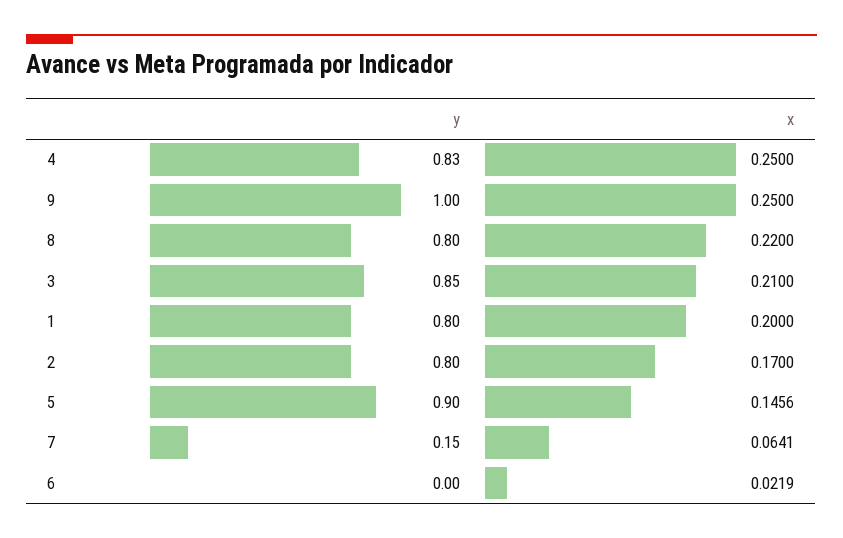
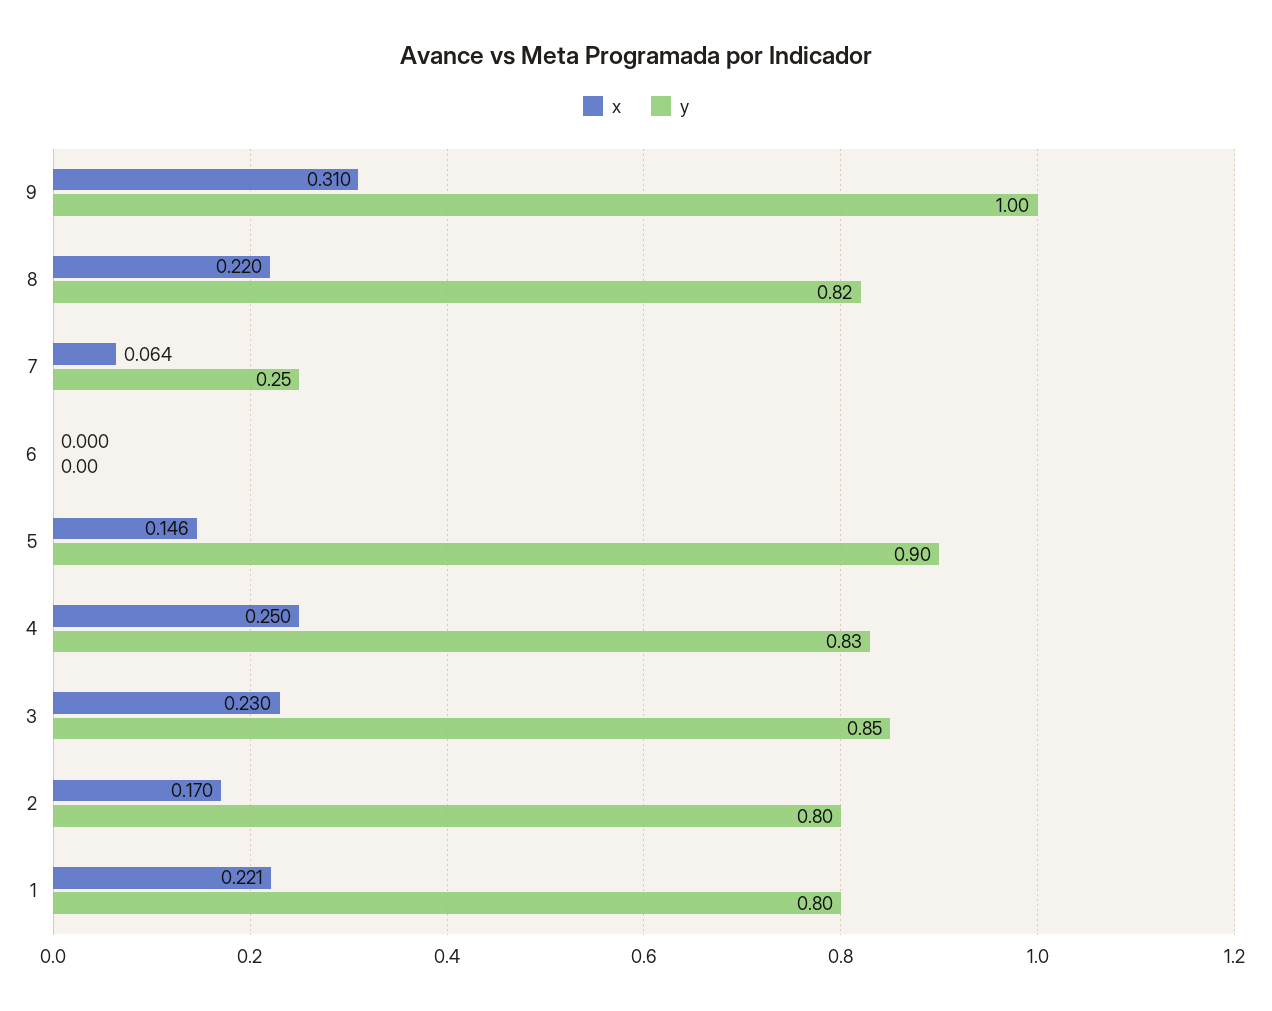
  {
    "y": {
      "4": 0.83,
      "9": 1,
-     "8": 0.8,
+     "8": 0.82,
      "3": 0.85,
      "1": 0.8,
      "2": 0.8,
      "5": 0.9,
-     "7": 0.15,
+     "7": 0.25,
      "6": 0
    },
    "x": {
      "4": 0.25,
-     "9": 0.25,
+     "9": 0.31,
      "8": 0.22,
-     "3": 0.21,
+     "3": 0.23,
-     "1": 0.2,
+     "1": 0.221,
      "2": 0.17,
      "5": 0.1456,
      "7": 0.0641,
-     "6": 0.0219
+     "6": 0
    }
  }

